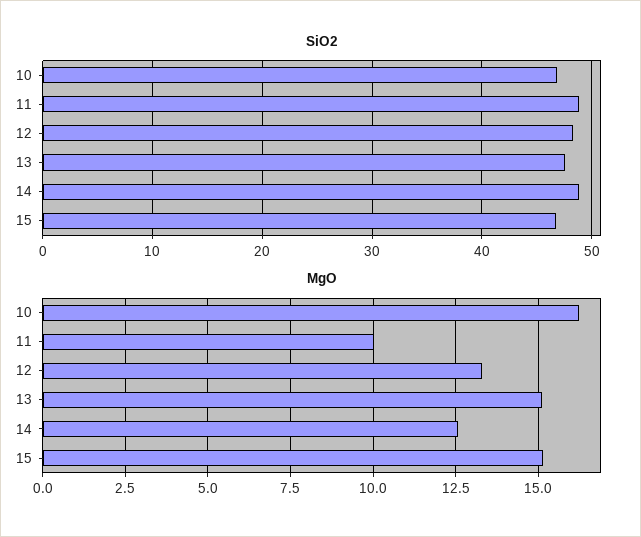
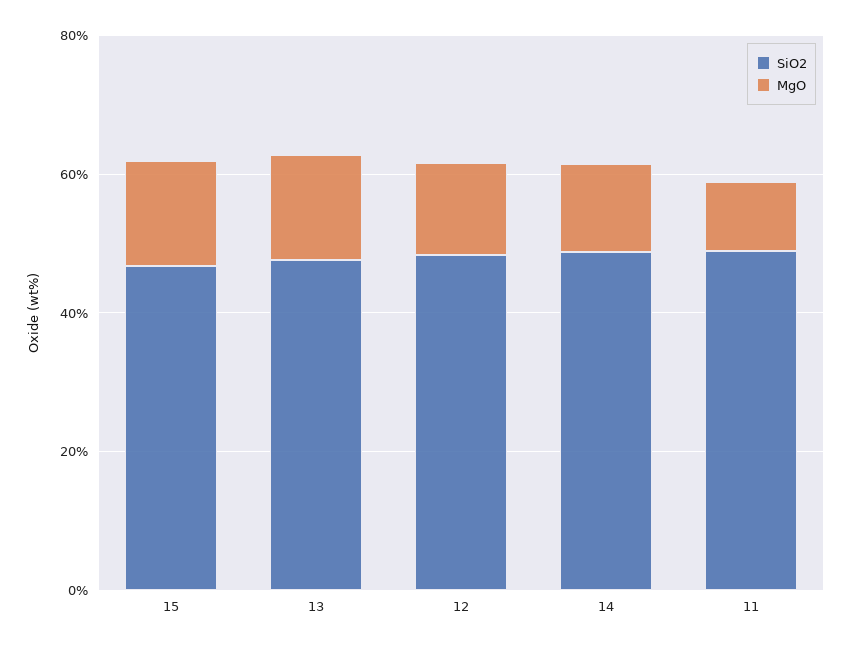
  {
    "SiO2": {
-     "10": 47,
      "11": 49,
      "12": 48,
      "13": 48,
      "14": 49,
      "15": 47
    },
    "MgO": {
-     "10": 16.25,
      "11": 10,
      "12": 13.25,
      "13": 15.25,
      "14": 12.5,
      "15": 15.25
    }
  }

